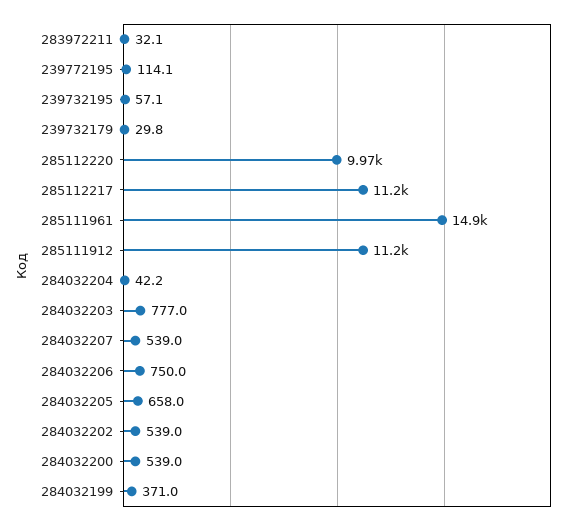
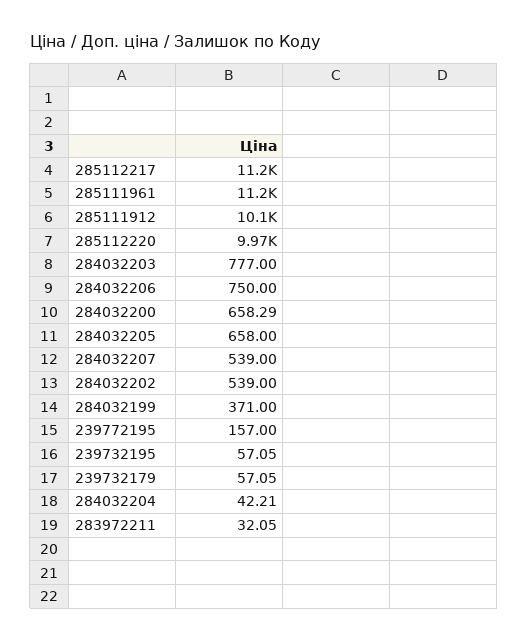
  {
    "283972211": 32.05,
-   "239772195": 114.1,
+   "239772195": 157,
    "239732195": 57.05,
-   "239732179": 29.8,
+   "239732179": 57.05,
    "285112220": 9970,
    "285112217": 11200,
-   "285111961": 14900,
+   "285111961": 11200,
-   "285111912": 11200,
+   "285111912": 10100,
    "284032204": 42.21,
    "284032203": 777,
    "284032207": 539,
    "284032206": 750,
    "284032205": 658,
    "284032202": 539,
-   "284032200": 539,
+   "284032200": 658.29,
    "284032199": 371
  }

